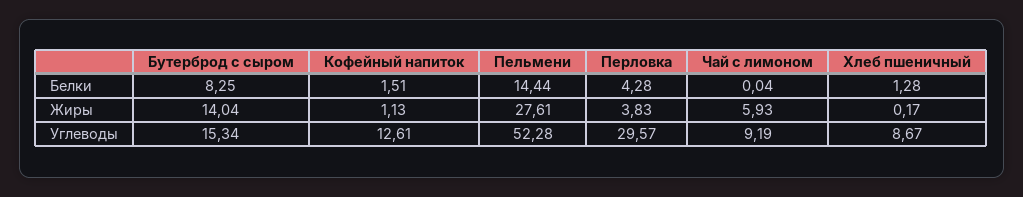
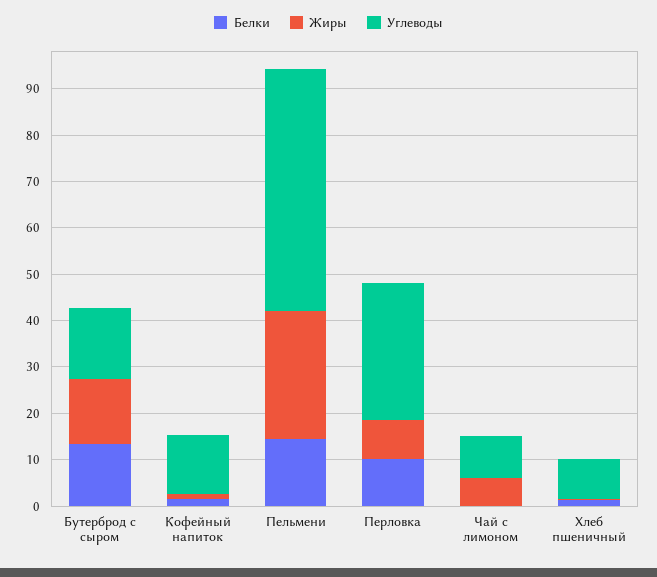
  {
    "Белки": {
-     "Бутерброд с сыром": 8.25,
+     "Бутерброд с сыром": 14,
      "Кофейный напиток": 1.51,
      "Пельмени": 14.44,
-     "Перловка": 4.28,
+     "Перловка": 10,
      "Чай с лимоном": 0.04,
      "Хлеб пшеничный": 1.28
    },
    "Жиры": {
      "Бутерброд с сыром": 14.04,
      "Кофейный напиток": 1.13,
      "Пельмени": 27.61,
-     "Перловка": 3.83,
+     "Перловка": 8,
      "Чай с лимоном": 5.93,
      "Хлеб пшеничный": 0.17
    },
    "Углеводы": {
      "Бутерброд с сыром": 15.34,
      "Кофейный напиток": 12.61,
      "Пельмени": 52.28,
      "Перловка": 29.57,
      "Чай с лимоном": 9.19,
      "Хлеб пшеничный": 8.67
    }
  }

